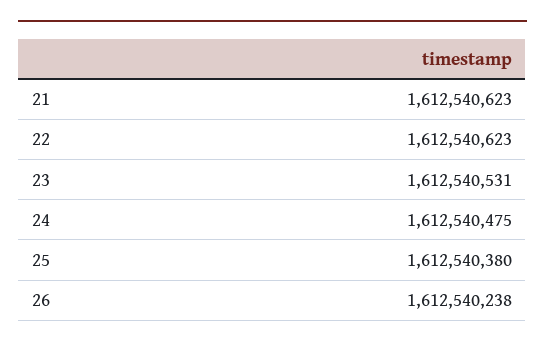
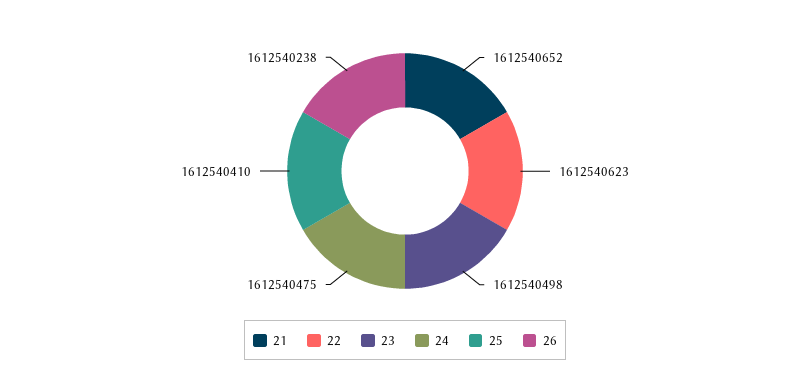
  {
-   "21": 1612540623,
+   "21": 1612540652,
    "22": 1612540623,
-   "23": 1612540531,
+   "23": 1612540498,
    "24": 1612540475,
-   "25": 1612540380,
+   "25": 1612540410,
    "26": 1612540238
  }

